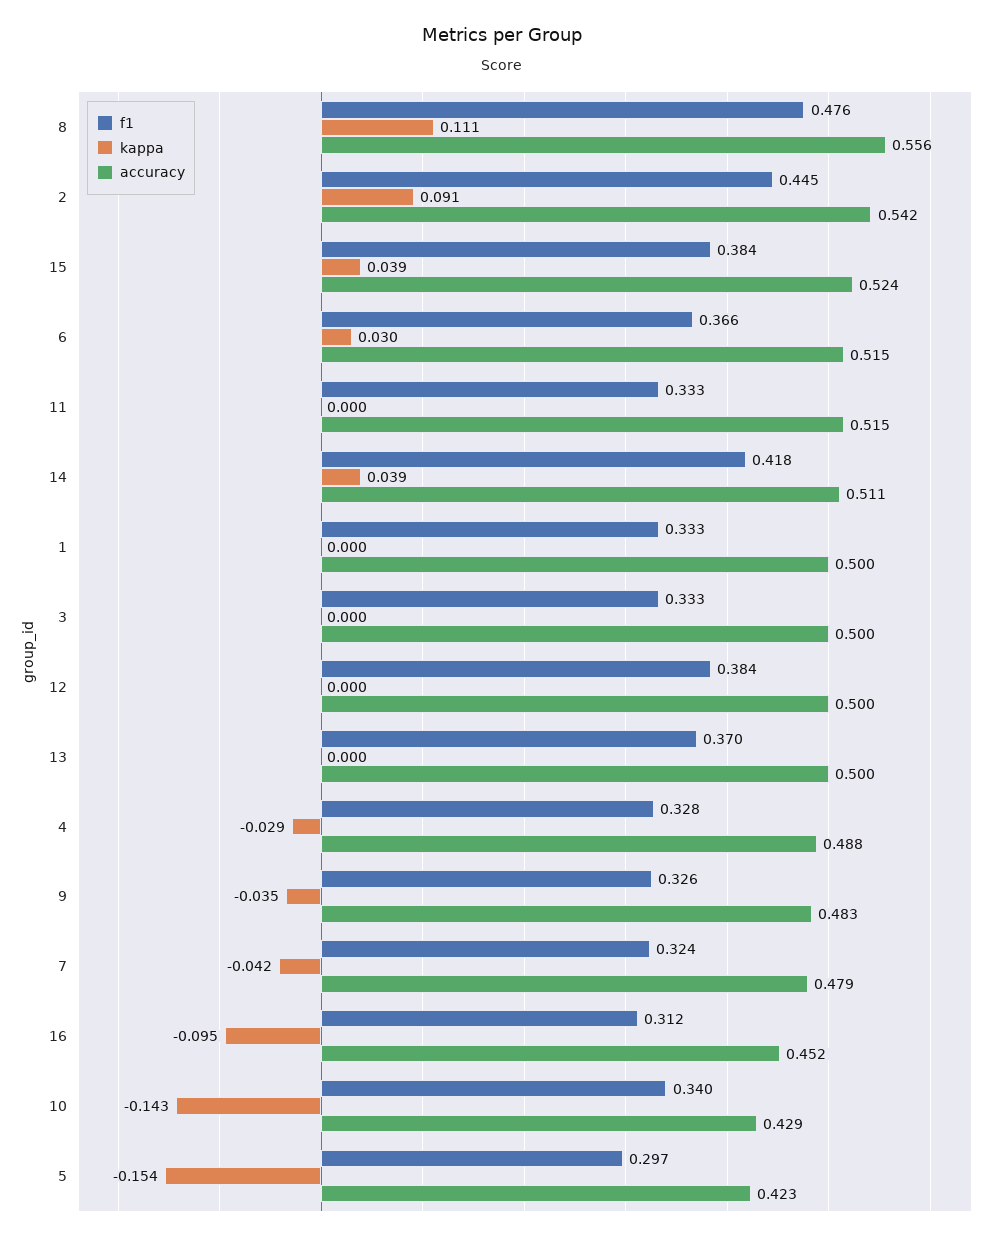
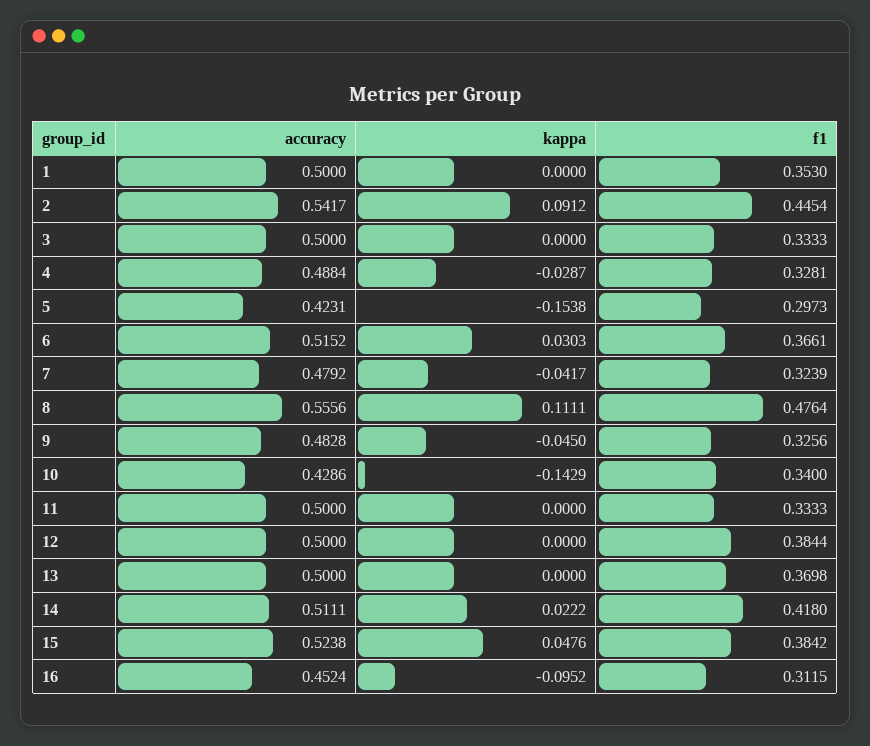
  {
    "f1": {
      "8": 0.4764,
      "2": 0.4454,
      "15": 0.3842,
      "6": 0.3661,
      "11": 0.3333,
      "14": 0.418,
-     "1": 0.333,
+     "1": 0.353,
      "3": 0.3333,
      "12": 0.3844,
      "13": 0.3698,
      "4": 0.3281,
      "9": 0.3256,
      "7": 0.3239,
      "16": 0.3115,
      "10": 0.34,
      "5": 0.2973
    },
    "kappa": {
      "8": 0.1111,
      "2": 0.0912,
-     "15": 0.039,
+     "15": 0.0476,
      "6": 0.0303,
      "11": 0,
-     "14": 0.039,
+     "14": 0.0222,
      "1": 0,
      "3": 0,
      "12": 0,
      "13": 0,
      "4": -0.0287,
-     "9": -0.035,
+     "9": -0.045,
      "7": -0.0417,
      "16": -0.0952,
      "10": -0.1429,
      "5": -0.1538
    },
    "accuracy": {
      "8": 0.5556,
      "2": 0.5417,
      "15": 0.5238,
      "6": 0.5152,
-     "11": 0.515,
+     "11": 0.5,
      "14": 0.5111,
      "1": 0.5,
      "3": 0.5,
      "12": 0.5,
      "13": 0.5,
      "4": 0.4884,
      "9": 0.4828,
      "7": 0.4792,
      "16": 0.4524,
      "10": 0.4286,
      "5": 0.4231
    }
  }

